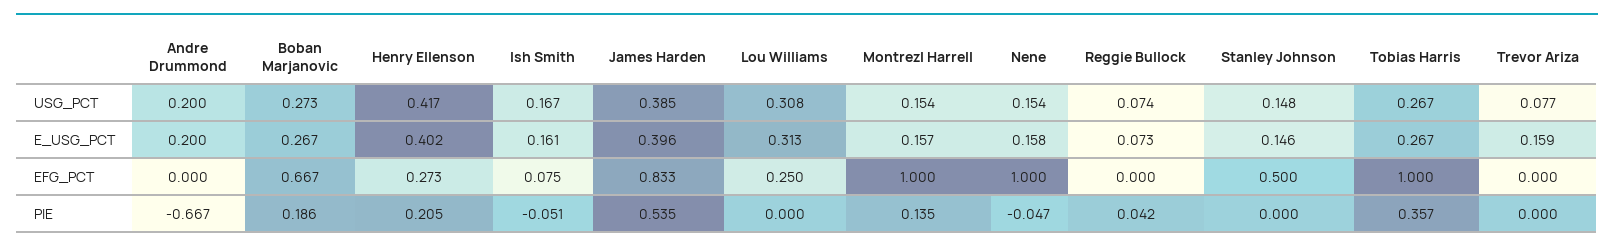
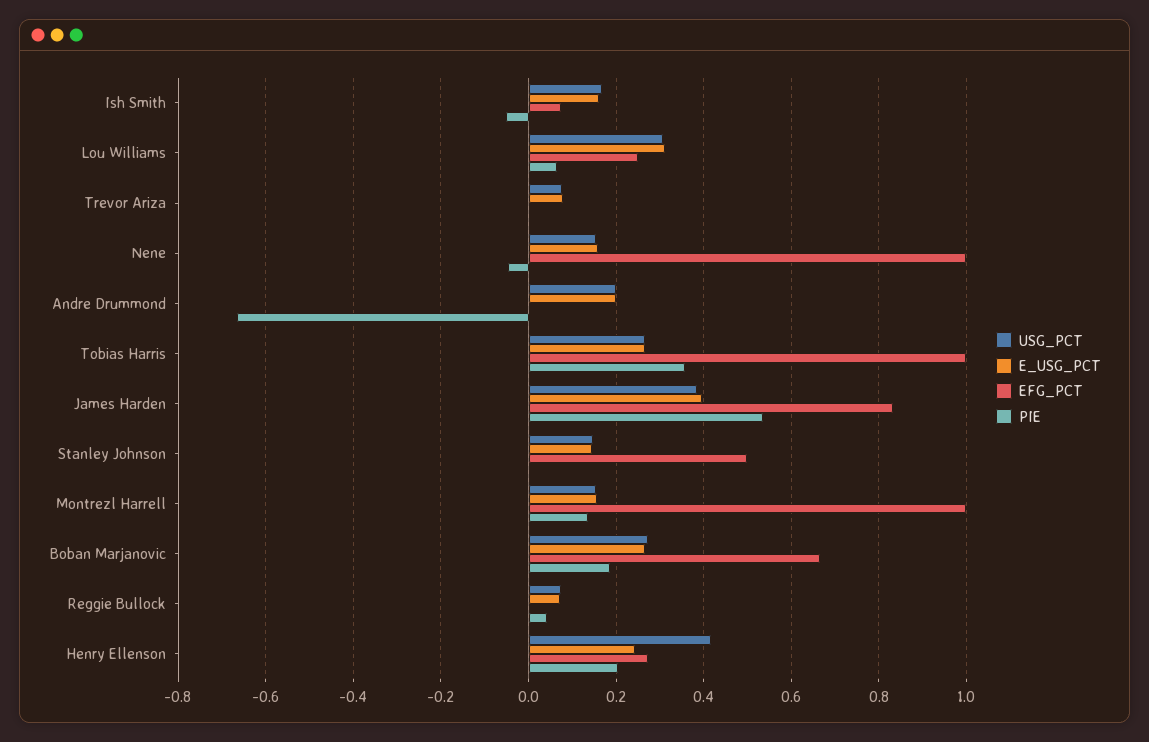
  {
    "USG_PCT": {
      "Andre Drummond": 0.2,
      "Boban Marjanovic": 0.273,
      "Henry Ellenson": 0.417,
      "Ish Smith": 0.167,
      "James Harden": 0.385,
      "Lou Williams": 0.308,
      "Montrezl Harrell": 0.154,
      "Nene": 0.154,
      "Reggie Bullock": 0.074,
      "Stanley Johnson": 0.148,
      "Tobias Harris": 0.267,
      "Trevor Ariza": 0.077
    },
    "E_USG_PCT": {
      "Andre Drummond": 0.2,
      "Boban Marjanovic": 0.267,
-     "Henry Ellenson": 0.402,
+     "Henry Ellenson": 0.24,
      "Ish Smith": 0.161,
      "James Harden": 0.396,
      "Lou Williams": 0.313,
      "Montrezl Harrell": 0.157,
      "Nene": 0.158,
      "Reggie Bullock": 0.073,
      "Stanley Johnson": 0.146,
      "Tobias Harris": 0.267,
-     "Trevor Ariza": 0.159
+     "Trevor Ariza": 0.08
    },
    "EFG_PCT": {
      "Andre Drummond": 0,
      "Boban Marjanovic": 0.667,
      "Henry Ellenson": 0.273,
      "Ish Smith": 0.075,
      "James Harden": 0.833,
      "Lou Williams": 0.25,
      "Montrezl Harrell": 1,
      "Nene": 1,
      "Reggie Bullock": 0,
      "Stanley Johnson": 0.5,
      "Tobias Harris": 1,
      "Trevor Ariza": 0
    },
    "PIE": {
      "Andre Drummond": -0.667,
      "Boban Marjanovic": 0.186,
      "Henry Ellenson": 0.205,
      "Ish Smith": -0.051,
      "James Harden": 0.535,
-     "Lou Williams": 0,
+     "Lou Williams": 0.06,
      "Montrezl Harrell": 0.135,
      "Nene": -0.047,
      "Reggie Bullock": 0.042,
      "Stanley Johnson": 0,
      "Tobias Harris": 0.357,
      "Trevor Ariza": 0
    }
  }

